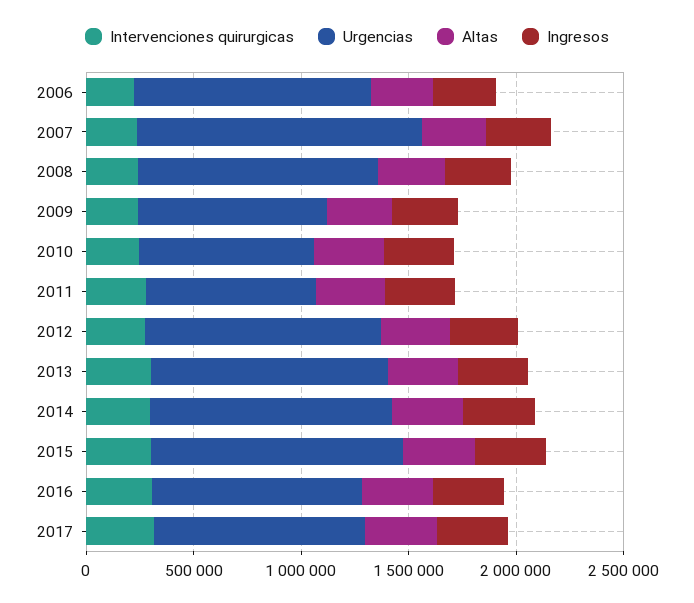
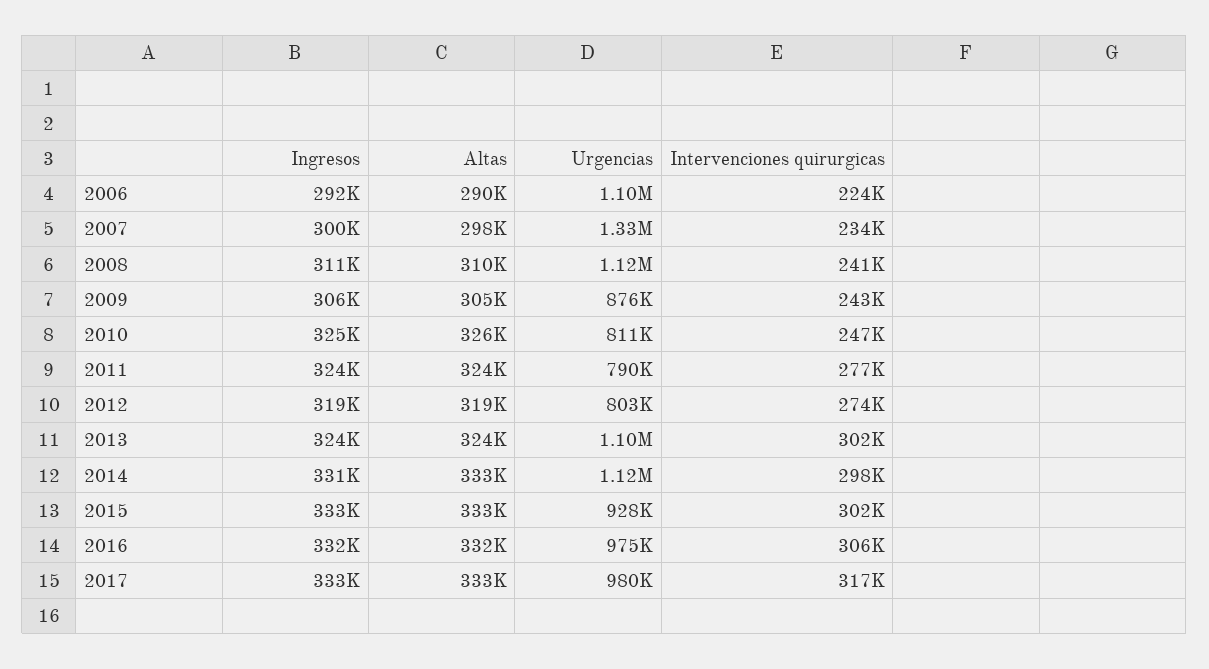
  {
    "Intervenciones quirurgicas": {
      "2006": 224000,
      "2007": 234000,
      "2008": 241000,
      "2009": 243000,
      "2010": 247000,
      "2011": 277000,
      "2012": 274000,
      "2013": 302000,
      "2014": 298000,
      "2015": 302000,
      "2016": 306000,
      "2017": 317000
    },
    "Urgencias": {
      "2006": 1100000,
      "2007": 1330000,
      "2008": 1120000,
      "2009": 876000,
      "2010": 811000,
      "2011": 790000,
-     "2012": 1100000,
+     "2012": 803000,
      "2013": 1100000,
      "2014": 1120000,
-     "2015": 1200000,
+     "2015": 928000,
      "2016": 975000,
      "2017": 980000
    },
    "Altas": {
      "2006": 290000,
      "2007": 298000,
      "2008": 310000,
      "2009": 305000,
      "2010": 326000,
      "2011": 324000,
      "2012": 319000,
      "2013": 324000,
      "2014": 333000,
      "2015": 333000,
      "2016": 332000,
      "2017": 333000
    },
    "Ingresos": {
      "2006": 292000,
      "2007": 300000,
      "2008": 311000,
      "2009": 306000,
      "2010": 325000,
      "2011": 324000,
      "2012": 319000,
      "2013": 324000,
      "2014": 331000,
      "2015": 333000,
      "2016": 332000,
      "2017": 333000
    }
  }

